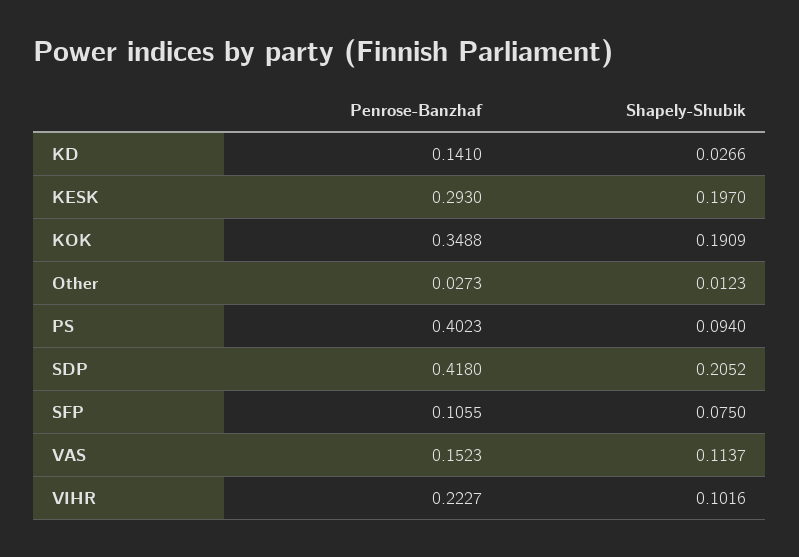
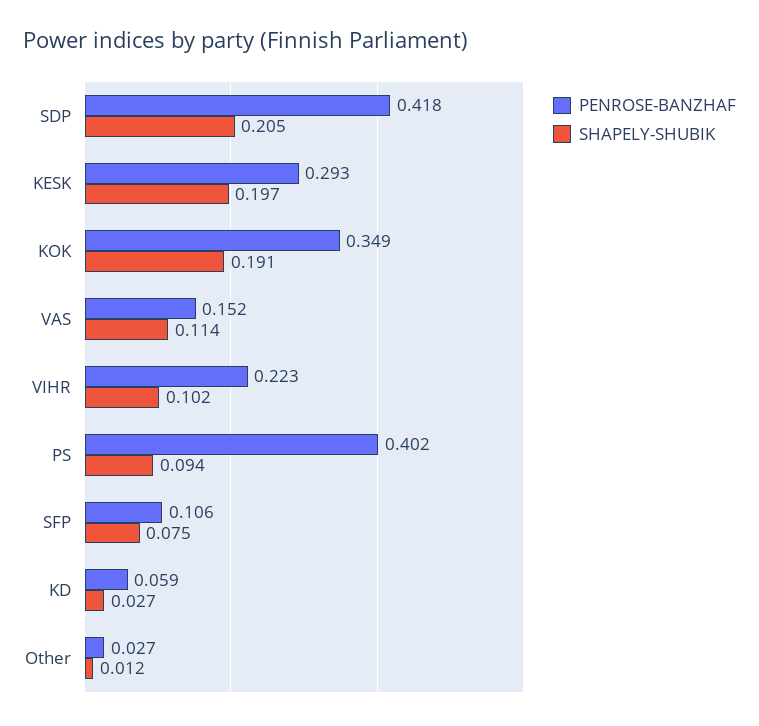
  {
    "Penrose-Banzhaf": {
-     "KD": 0.141,
+     "KD": 0.059,
      "KESK": 0.293,
      "KOK": 0.3488,
      "Other": 0.0273,
      "PS": 0.4023,
      "SDP": 0.418,
      "SFP": 0.1055,
      "VAS": 0.1523,
      "VIHR": 0.2227
    },
    "Shapely-Shubik": {
      "KD": 0.0266,
      "KESK": 0.197,
      "KOK": 0.1909,
      "Other": 0.0123,
      "PS": 0.094,
      "SDP": 0.2052,
      "SFP": 0.075,
      "VAS": 0.1137,
      "VIHR": 0.1016
    }
  }

